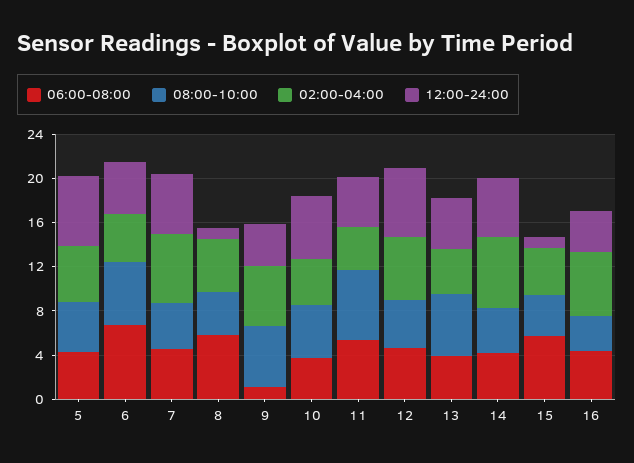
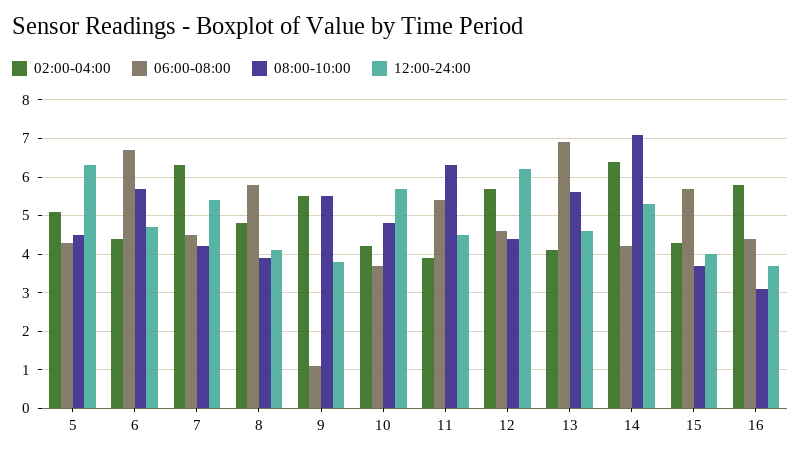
  {
    "06:00-08:00": {
      "5": 4.5,
      "6": 6.5,
      "7": 4.5,
      "8": 6,
      "9": 1,
      "10": 3.5,
      "11": 5.5,
      "12": 4.5,
-     "13": 4,
+     "13": 7,
      "14": 4,
      "15": 5.5,
      "16": 4.5
    },
    "08:00-10:00": {
      "5": 4.5,
      "6": 5.5,
      "7": 4,
      "8": 4,
      "9": 5.5,
      "10": 5,
      "11": 6.5,
      "12": 4.5,
      "13": 5.5,
-     "14": 4,
+     "14": 7,
      "15": 3.5,
      "16": 3
    },
    "02:00-04:00": {
      "5": 5,
      "6": 4.5,
      "7": 6.5,
      "8": 5,
      "9": 5.5,
      "10": 4,
      "11": 4,
      "12": 5.5,
      "13": 4,
      "14": 6.5,
      "15": 4.5,
      "16": 6
    },
    "12:00-24:00": {
      "5": 6.5,
      "6": 4.5,
      "7": 5.5,
-     "8": 1,
+     "8": 4,
      "9": 4,
      "10": 5.5,
      "11": 4.5,
      "12": 6,
      "13": 4.5,
      "14": 5.5,
-     "15": 1,
+     "15": 4,
      "16": 3.5
    }
  }

